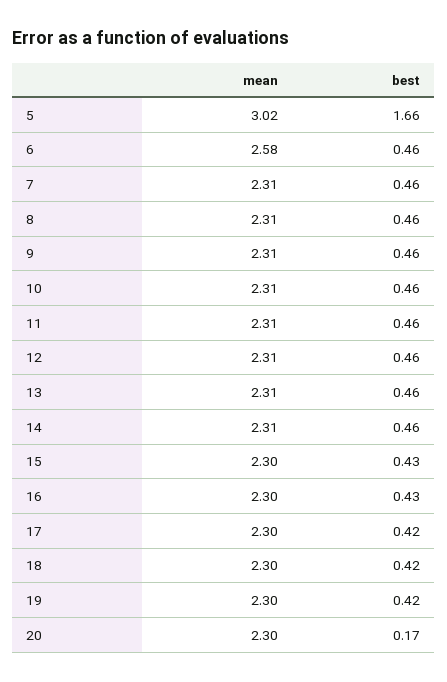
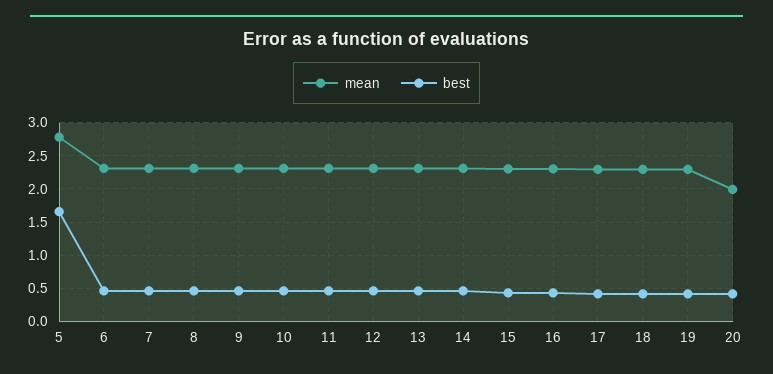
  {
    "mean": {
-     "5": 3.02,
+     "5": 2.8,
-     "6": 2.58,
+     "6": 2.3,
      "7": 2.31,
      "8": 2.31,
      "9": 2.31,
      "10": 2.31,
      "11": 2.31,
      "12": 2.31,
      "13": 2.31,
      "14": 2.31,
      "15": 2.3,
      "16": 2.3,
      "17": 2.3,
      "18": 2.3,
      "19": 2.3,
-     "20": 2.3
+     "20": 2
    },
    "best": {
      "5": 1.66,
      "6": 0.46,
      "7": 0.46,
      "8": 0.46,
      "9": 0.46,
      "10": 0.46,
      "11": 0.46,
      "12": 0.46,
      "13": 0.46,
      "14": 0.46,
      "15": 0.43,
      "16": 0.43,
      "17": 0.42,
      "18": 0.42,
      "19": 0.42,
-     "20": 0.17
+     "20": 0.4
    }
  }

